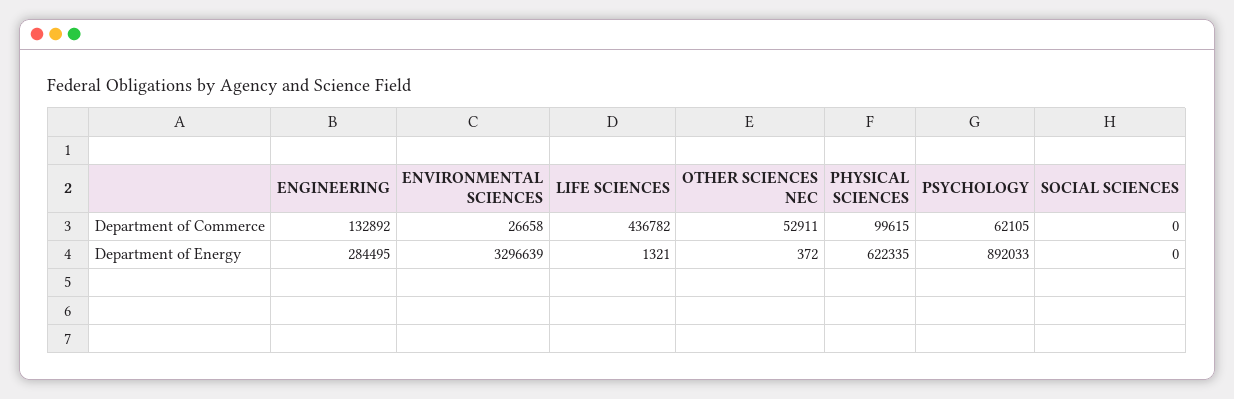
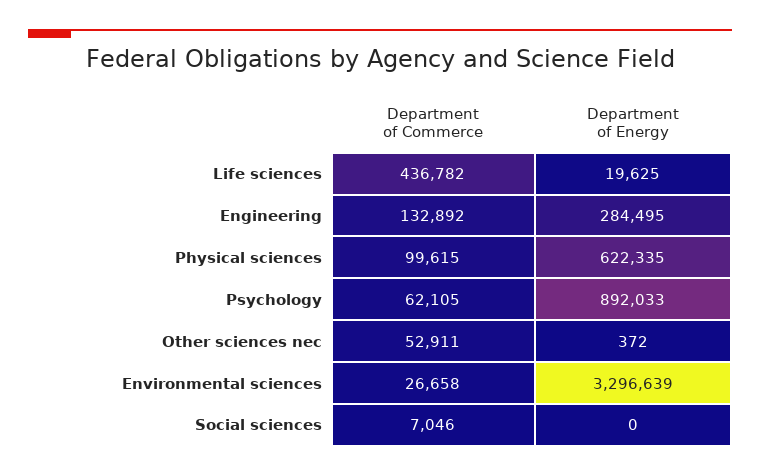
  {
    "ENGINEERING": {
      "Department of Commerce": 132892,
      "Department of Energy": 284495
    },
    "ENVIRONMENTAL SCIENCES": {
      "Department of Commerce": 26658,
      "Department of Energy": 3296639
    },
    "LIFE SCIENCES": {
      "Department of Commerce": 436782,
-     "Department of Energy": 1321
+     "Department of Energy": 19625
    },
    "OTHER SCIENCES NEC": {
      "Department of Commerce": 52911,
      "Department of Energy": 372
    },
    "PHYSICAL SCIENCES": {
      "Department of Commerce": 99615,
      "Department of Energy": 622335
    },
    "PSYCHOLOGY": {
      "Department of Commerce": 62105,
      "Department of Energy": 892033
    },
    "SOCIAL SCIENCES": {
-     "Department of Commerce": 0,
+     "Department of Commerce": 7046,
      "Department of Energy": 0
    }
  }

